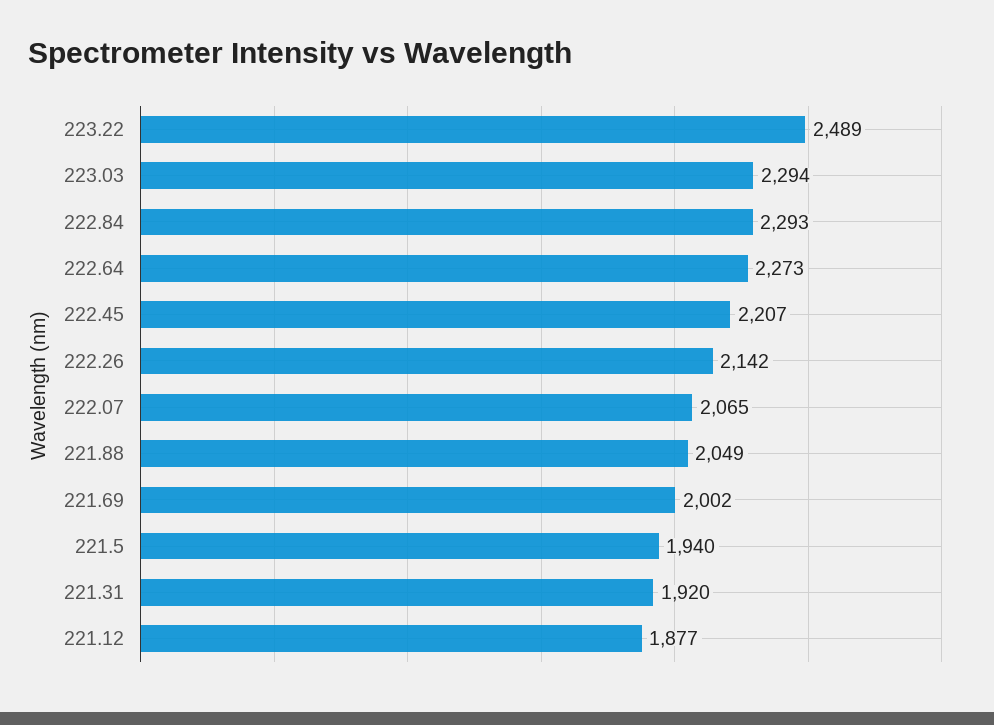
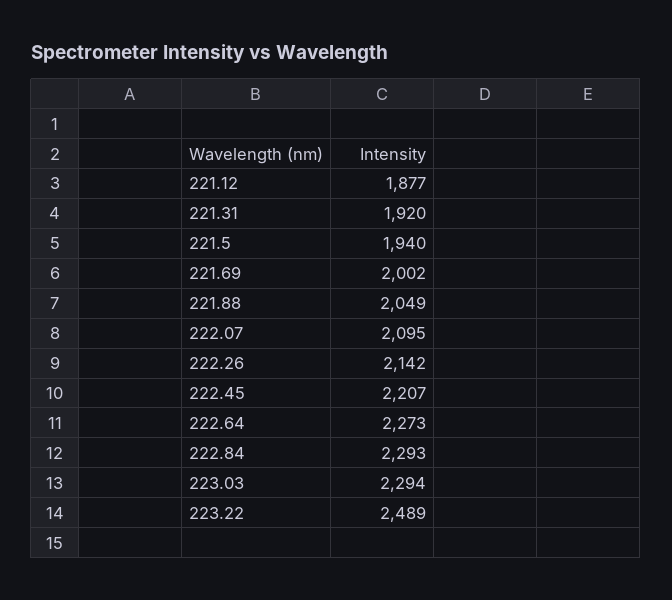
  {
    "223.22": 2489,
    "223.03": 2294,
    "222.84": 2293,
    "222.64": 2273,
    "222.45": 2207,
    "222.26": 2142,
-   "222.07": 2065,
+   "222.07": 2095,
    "221.88": 2049,
    "221.69": 2002,
    "221.5": 1940,
    "221.31": 1920,
    "221.12": 1877
  }

